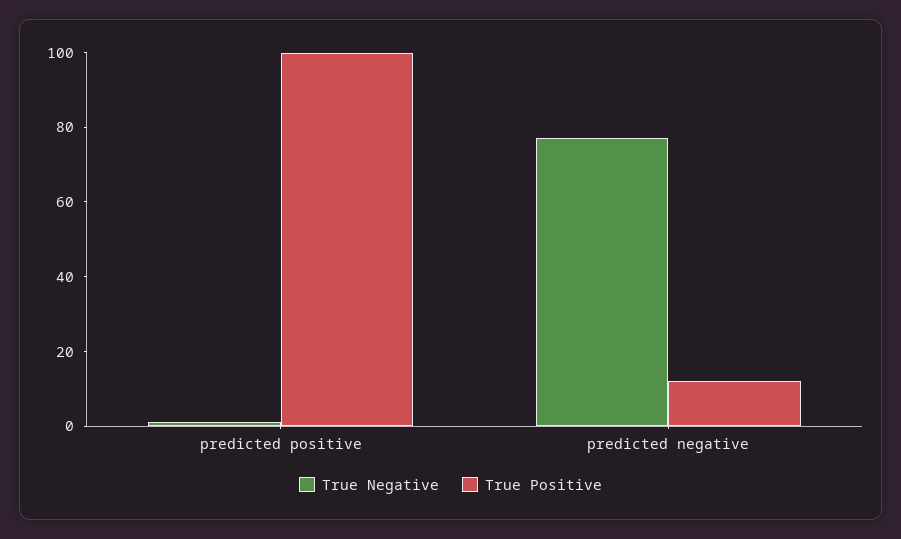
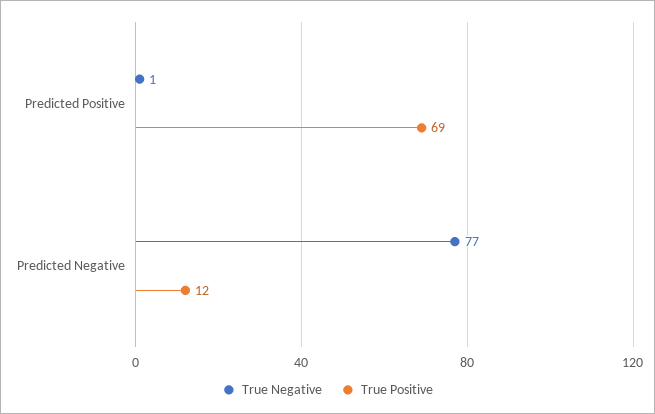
  {
    "True Negative": {
      "predicted positive": 1,
      "predicted negative": 77
    },
    "True Positive": {
-     "predicted positive": 100,
+     "predicted positive": 69,
      "predicted negative": 12
    }
  }

